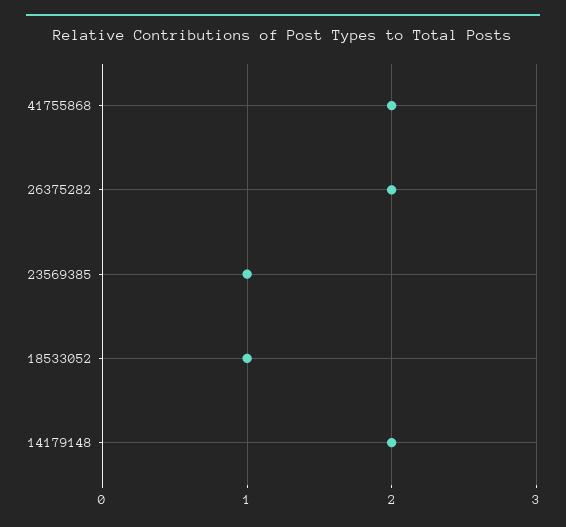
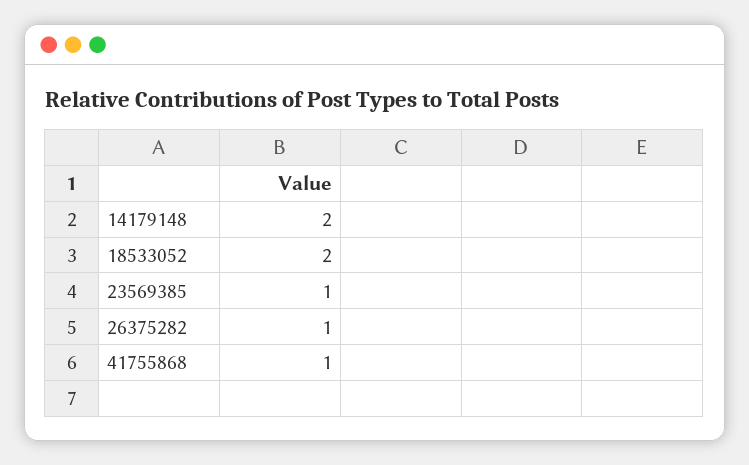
  {
-   "41755868": 2,
+   "41755868": 1,
-   "26375282": 2,
+   "26375282": 1,
    "23569385": 1,
-   "18533052": 1,
+   "18533052": 2,
    "14179148": 2
  }

